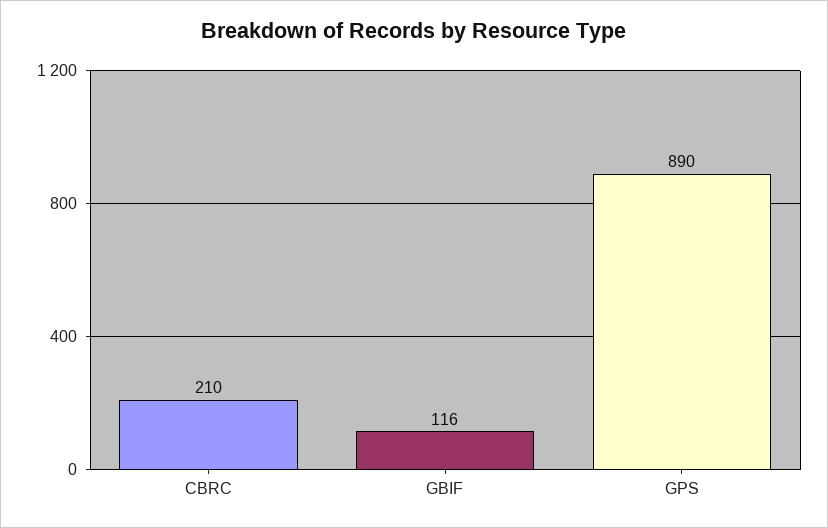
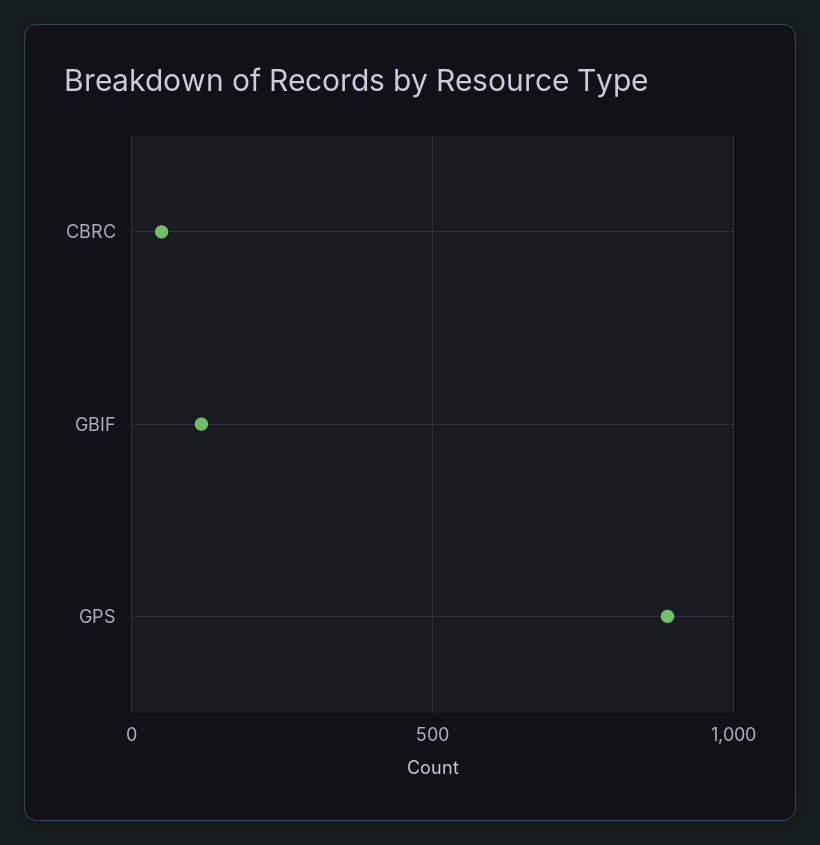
  {
-   "CBRC": 210,
+   "CBRC": 50,
    "GBIF": 116,
    "GPS": 890
  }

